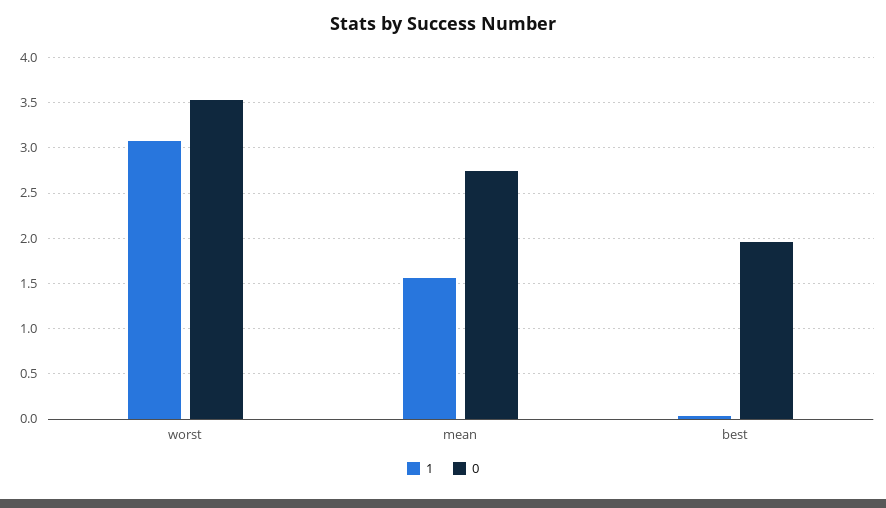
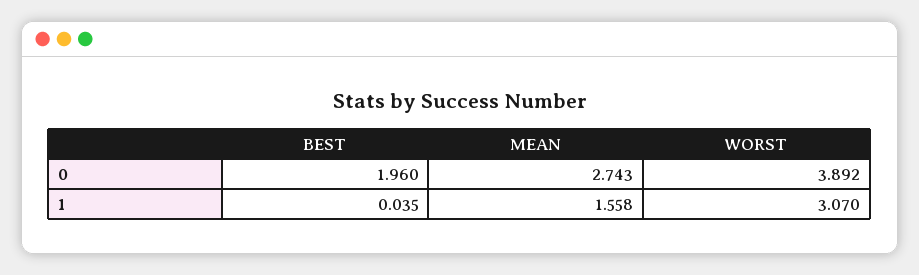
  {
    "1": {
      "worst": 3.07,
      "mean": 1.558,
      "best": 0.035
    },
    "0": {
-     "worst": 3.5,
+     "worst": 3.892,
      "mean": 2.743,
      "best": 1.96
    }
  }

